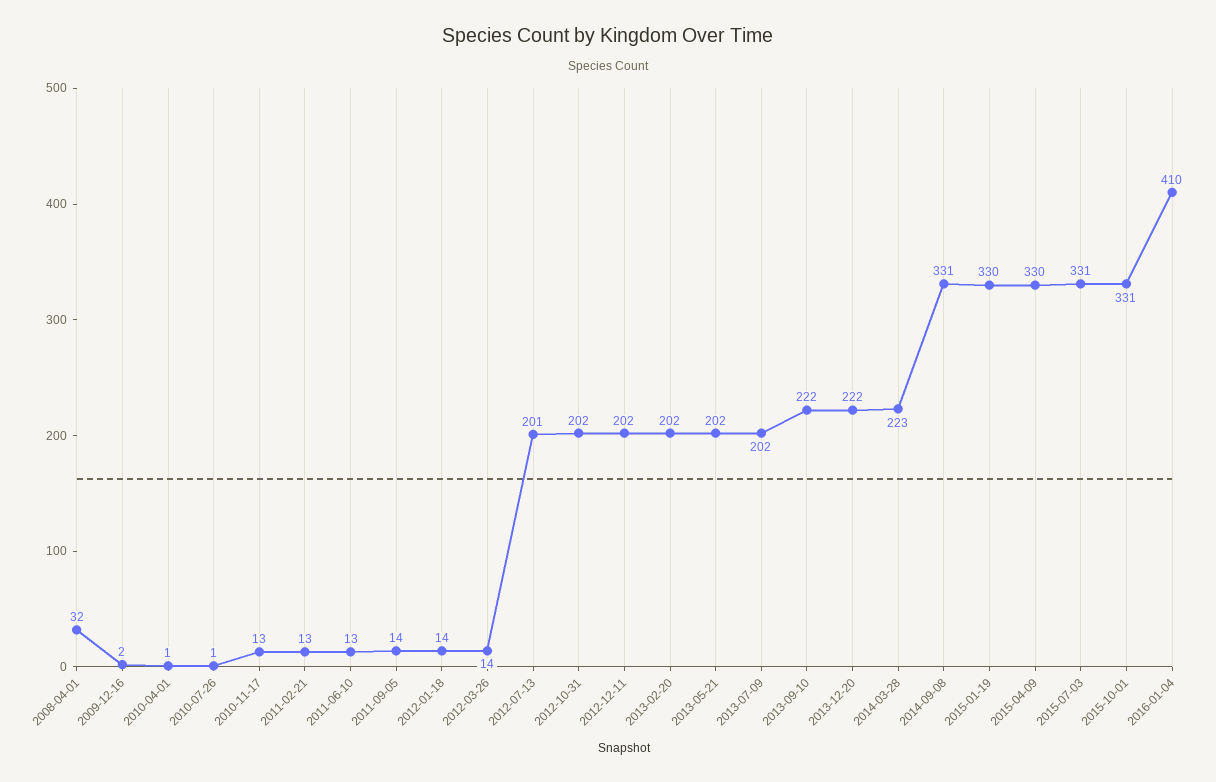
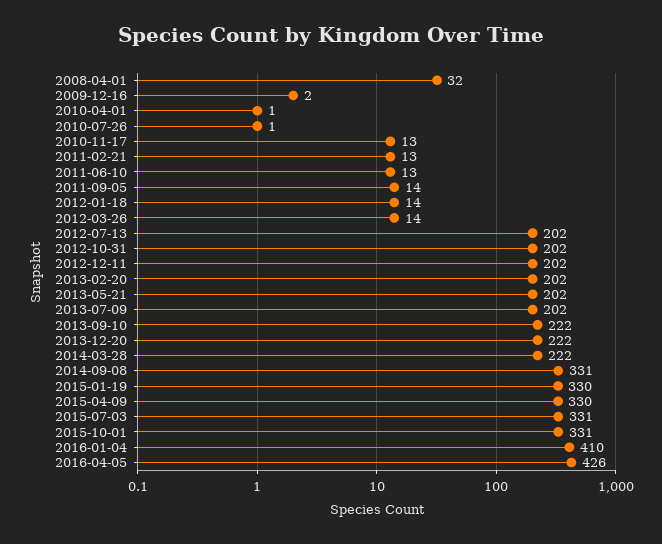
  {
    "2008-04-01": 32,
    "2009-12-16": 2,
    "2010-04-01": 1,
    "2010-07-26": 1,
    "2010-11-17": 13,
    "2011-02-21": 13,
    "2011-06-10": 13,
    "2011-09-05": 14,
    "2012-01-18": 14,
    "2012-03-26": 14,
-   "2012-07-13": 201,
+   "2012-07-13": 202,
    "2012-10-31": 202,
    "2012-12-11": 202,
    "2013-02-20": 202,
    "2013-05-21": 202,
    "2013-07-09": 202,
    "2013-09-10": 222,
    "2013-12-20": 222,
-   "2014-03-28": 223,
+   "2014-03-28": 222,
    "2014-09-08": 331,
    "2015-01-19": 330,
    "2015-04-09": 330,
    "2015-07-03": 331,
    "2015-10-01": 331,
-   "2016-01-04": 410
+   "2016-01-04": 410,
+   "2016-04-05": 426
  }

